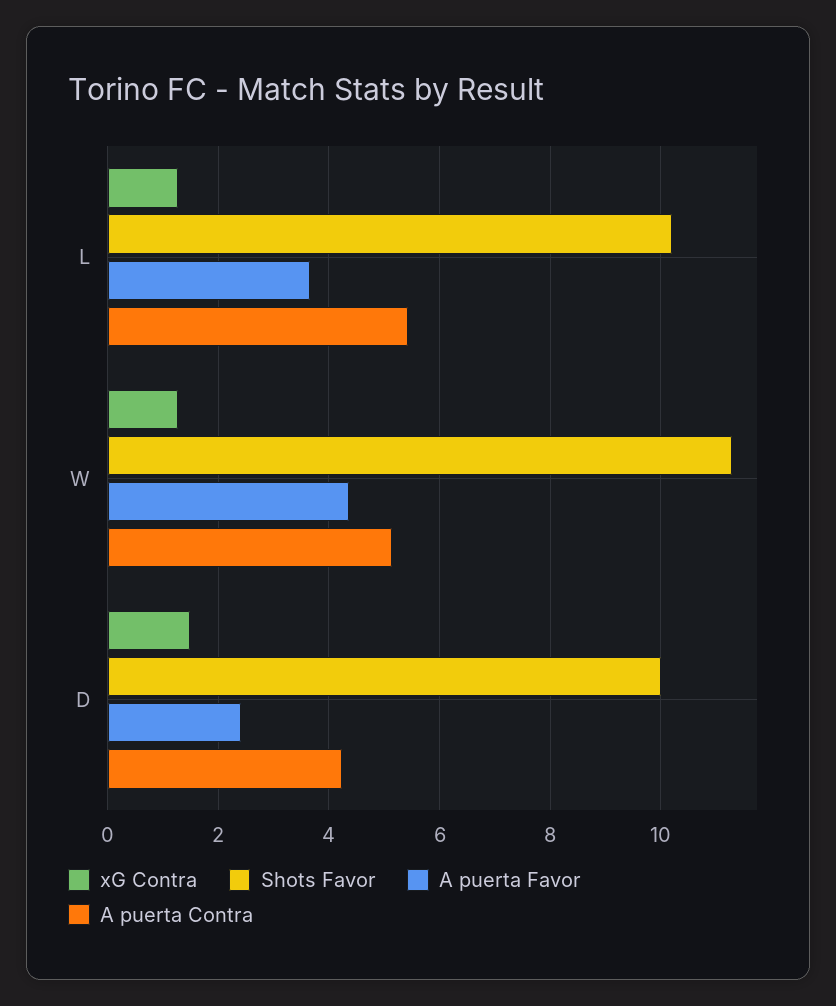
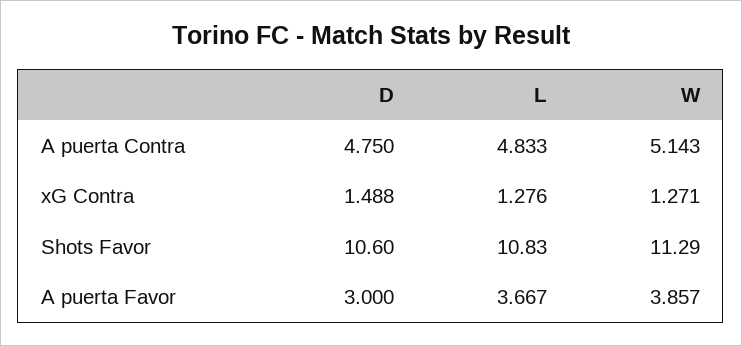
  {
    "xG Contra": {
      "L": 1.276,
      "W": 1.271,
      "D": 1.488
    },
    "Shots Favor": {
-     "L": 10.2,
+     "L": 10.83,
      "W": 11.29,
-     "D": 10
+     "D": 10.6
    },
    "A puerta Favor": {
      "L": 3.667,
-     "W": 4.4,
+     "W": 3.857,
-     "D": 2.4
+     "D": 3
    },
    "A puerta Contra": {
-     "L": 5.4,
+     "L": 4.833,
      "W": 5.143,
-     "D": 4.2
+     "D": 4.75
    }
  }

